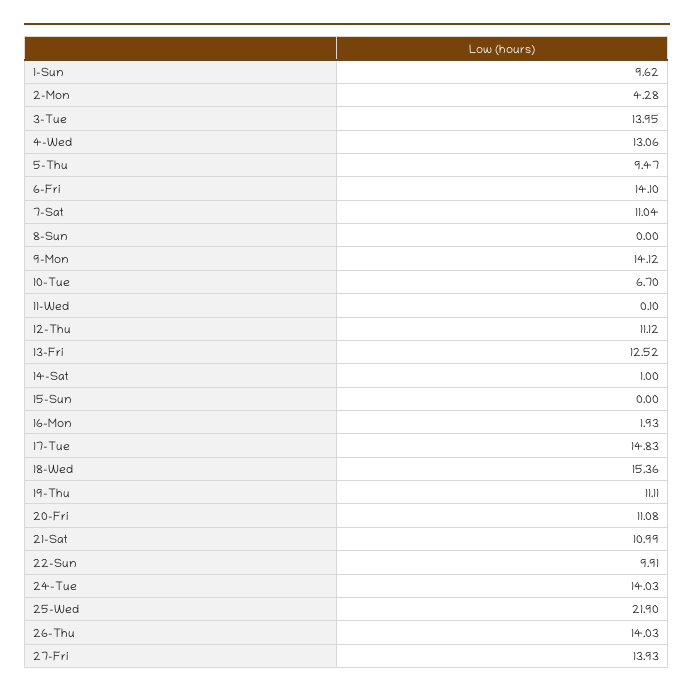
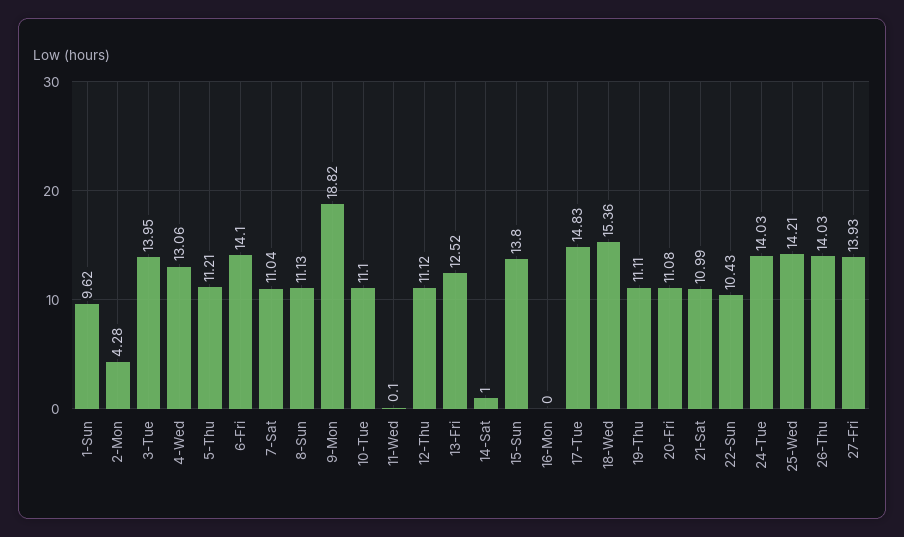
  {
    "1-Sun": 9.62,
    "2-Mon": 4.28,
    "3-Tue": 13.95,
    "4-Wed": 13.06,
-   "5-Thu": 9.47,
+   "5-Thu": 11.21,
    "6-Fri": 14.1,
    "7-Sat": 11.04,
-   "8-Sun": 0,
+   "8-Sun": 11.13,
-   "9-Mon": 14.12,
+   "9-Mon": 18.82,
-   "10-Tue": 6.7,
+   "10-Tue": 11.1,
    "11-Wed": 0.1,
    "12-Thu": 11.12,
    "13-Fri": 12.52,
    "14-Sat": 1,
-   "15-Sun": 0,
+   "15-Sun": 13.8,
-   "16-Mon": 1.93,
+   "16-Mon": 0,
    "17-Tue": 14.83,
    "18-Wed": 15.36,
    "19-Thu": 11.11,
    "20-Fri": 11.08,
    "21-Sat": 10.99,
-   "22-Sun": 9.91,
+   "22-Sun": 10.43,
    "24-Tue": 14.03,
-   "25-Wed": 21.9,
+   "25-Wed": 14.21,
    "26-Thu": 14.03,
    "27-Fri": 13.93
  }

